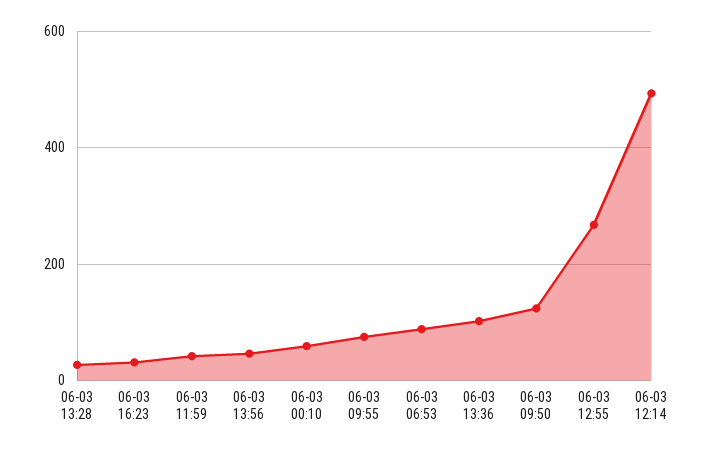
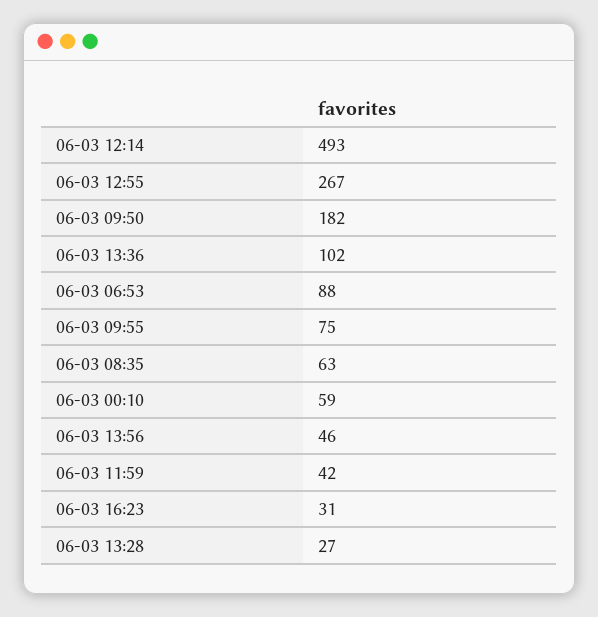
  {
    "06-03 13:28": 27,
    "06-03 16:23": 31,
    "06-03 11:59": 42,
    "06-03 13:56": 46,
    "06-03 00:10": 59,
    "06-03 09:55": 75,
    "06-03 06:53": 88,
    "06-03 13:36": 102,
-   "06-03 09:50": 120,
+   "06-03 09:50": 182,
    "06-03 12:55": 267,
-   "06-03 12:14": 493
+   "06-03 12:14": 493,
+   "06-03 08:35": 63
  }

